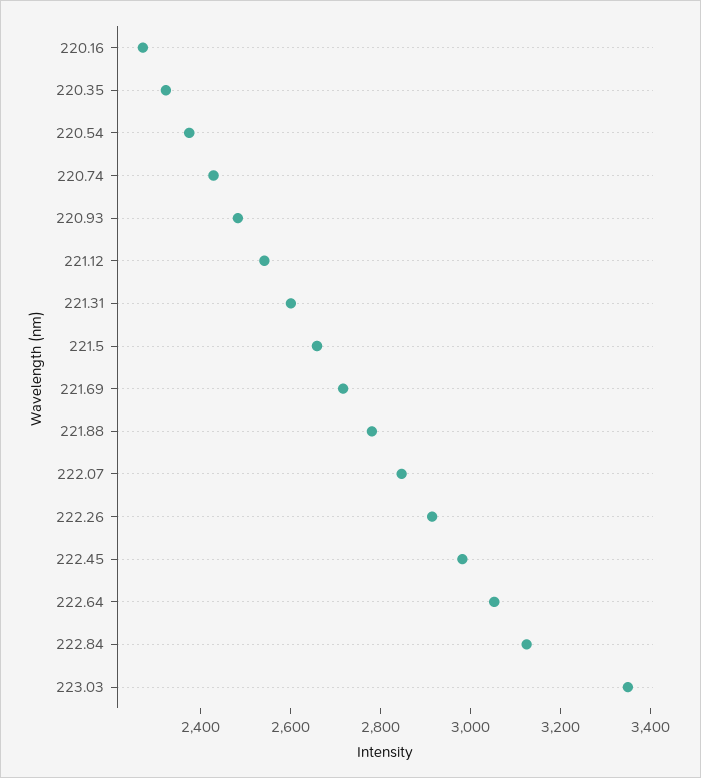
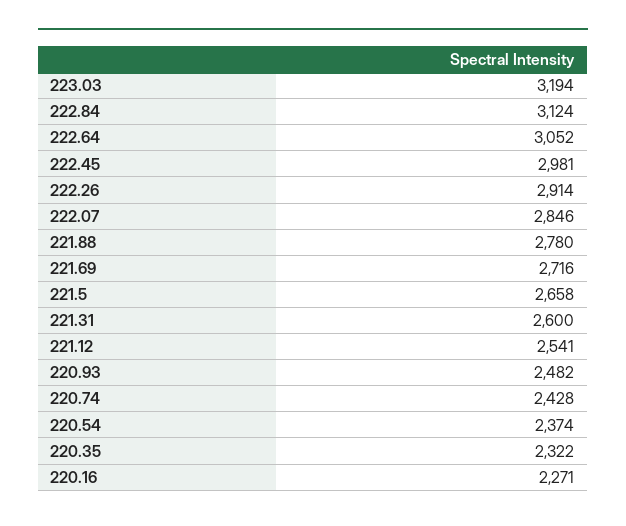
  {
    "220.16": 2271,
    "220.35": 2322,
    "220.54": 2374,
    "220.74": 2428,
    "220.93": 2482,
    "221.12": 2541,
    "221.31": 2600,
    "221.5": 2658,
    "221.69": 2716,
    "221.88": 2780,
    "222.07": 2846,
    "222.26": 2914,
    "222.45": 2981,
    "222.64": 3052,
    "222.84": 3124,
-   "223.03": 3350
+   "223.03": 3194
  }

